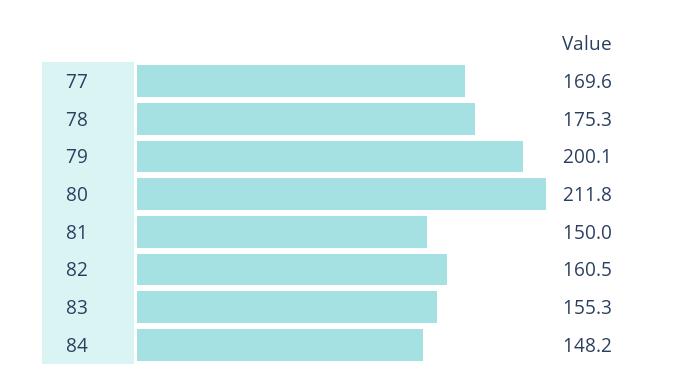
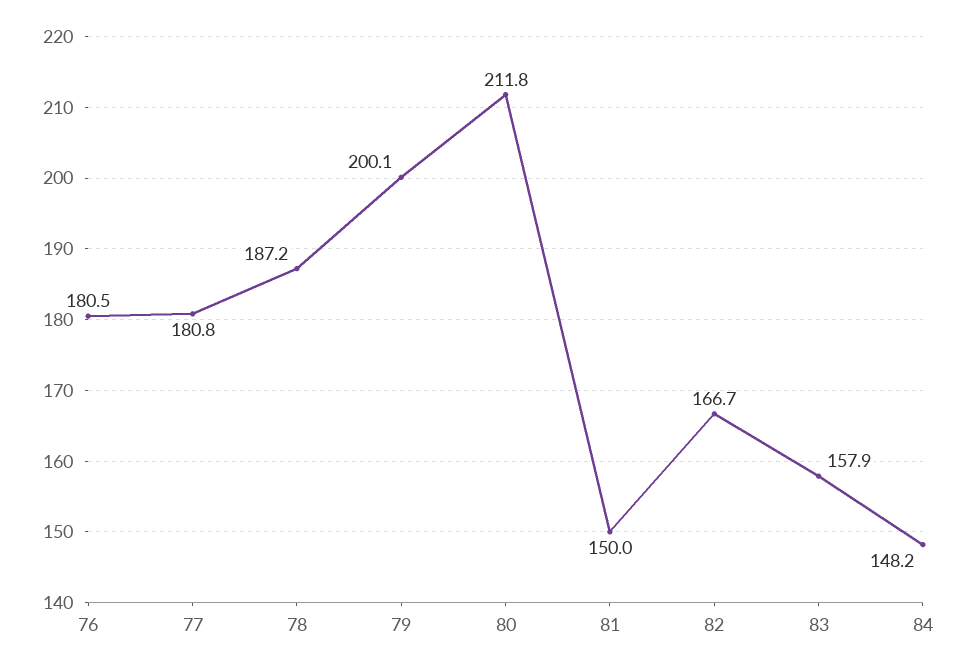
  {
-   "77": 169.6,
+   "77": 180.8,
-   "78": 175.3,
+   "78": 187.2,
    "79": 200.1,
    "80": 211.8,
    "81": 150,
-   "82": 160.5,
+   "82": 166.7,
-   "83": 155.3,
+   "83": 157.9,
-   "84": 148.2
+   "84": 148.2,
+   "76": 180.5
  }

